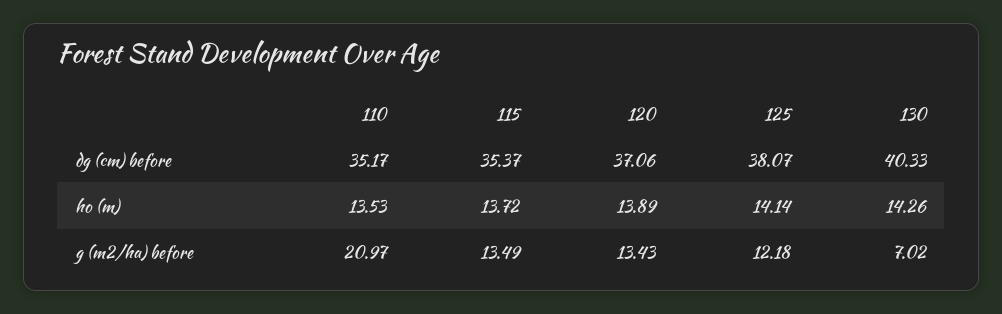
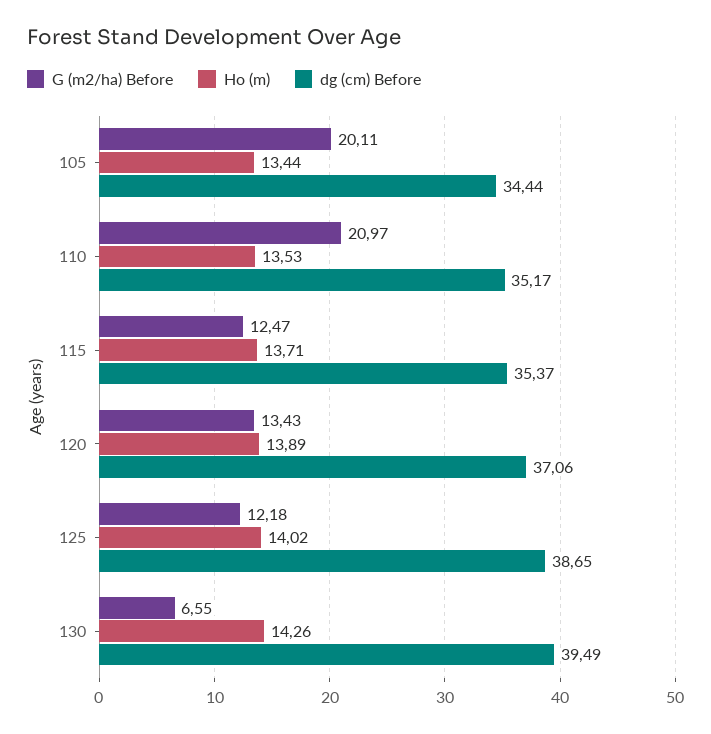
  {
    "dg (cm) before": {
      "110": 35.17,
      "115": 35.37,
      "120": 37.06,
-     "125": 38.07,
+     "125": 38.65,
-     "130": 40.33
+     "130": 39.49,
+     "105": 34.44
    },
    "ho (m)": {
      "110": 13.53,
-     "115": 13.72,
+     "115": 13.71,
      "120": 13.89,
-     "125": 14.14,
+     "125": 14.02,
-     "130": 14.26
+     "130": 14.26,
+     "105": 13.44
    },
    "g (m2/ha) before": {
      "110": 20.97,
-     "115": 13.49,
+     "115": 12.47,
      "120": 13.43,
      "125": 12.18,
-     "130": 7.02
+     "130": 6.55,
+     "105": 20.11
    }
  }

